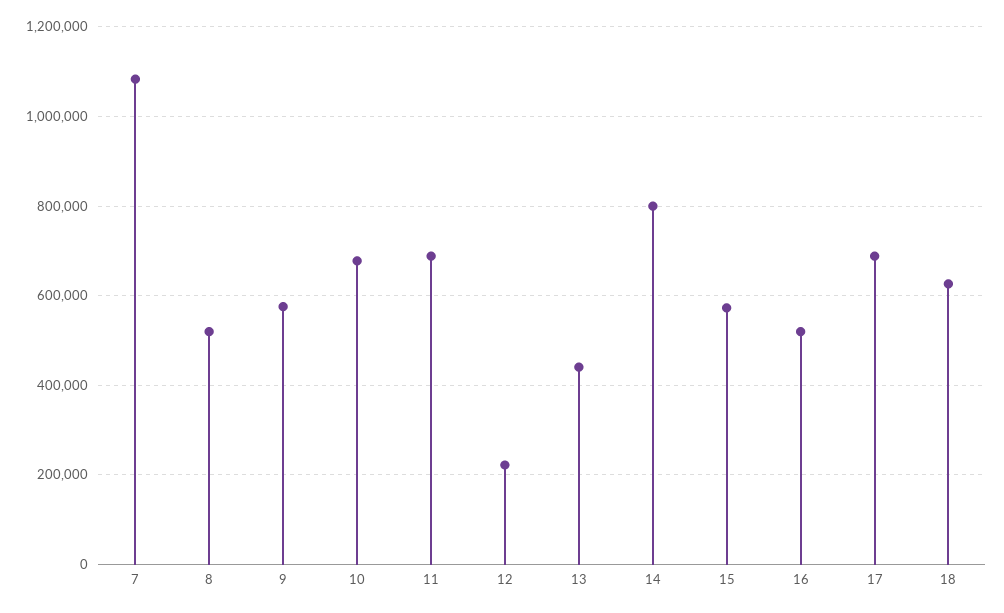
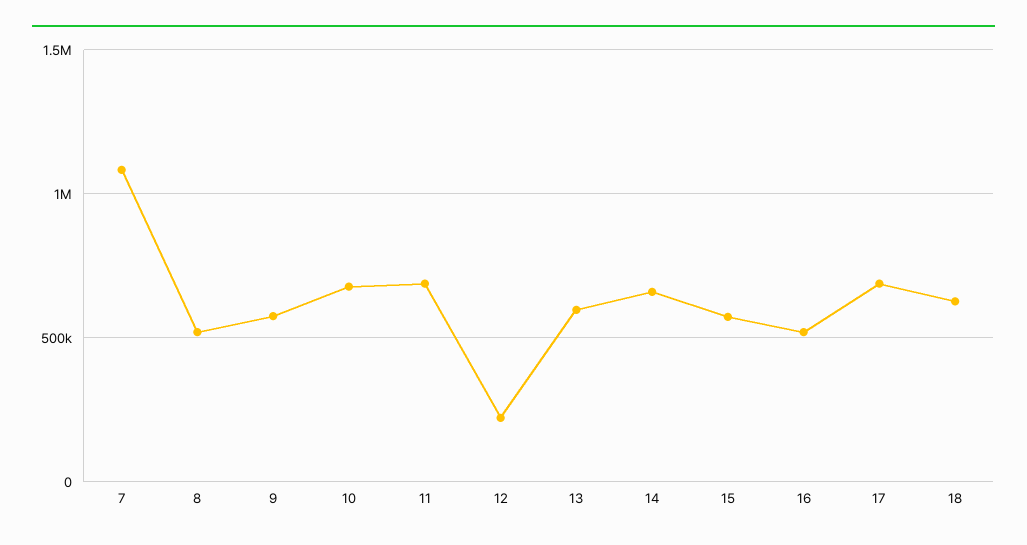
  {
    "7": 1080000,
    "8": 520000,
    "9": 580000,
    "10": 680000,
    "11": 680000,
    "12": 220000,
-   "13": 440000,
+   "13": 600000,
-   "14": 800000,
+   "14": 650000,
    "15": 580000,
    "16": 520000,
    "17": 680000,
    "18": 620000
  }

